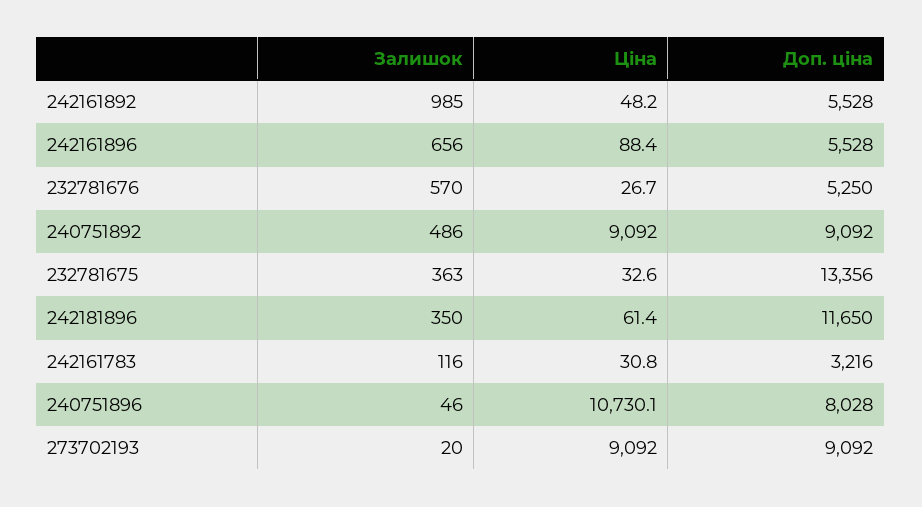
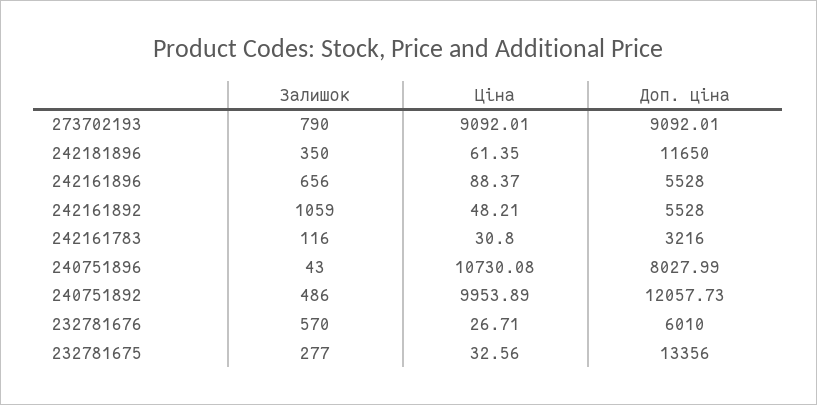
  {
    "Залишок": {
-     "242161892": 985,
+     "242161892": 1059,
      "242161896": 656,
      "232781676": 570,
      "240751892": 486,
-     "232781675": 363,
+     "232781675": 277,
      "242181896": 350,
      "242161783": 116,
-     "240751896": 46,
+     "240751896": 43,
-     "273702193": 20
+     "273702193": 790
    },
    "Ціна": {
      "242161892": 48.21,
      "242161896": 88.37,
      "232781676": 26.71,
-     "240751892": 9092,
+     "240751892": 9953.89,
      "232781675": 32.56,
      "242181896": 61.35,
      "242161783": 30.8,
      "240751896": 10730.08,
      "273702193": 9092.01
    },
    "Доп. ціна": {
      "242161892": 5528,
      "242161896": 5528,
-     "232781676": 5250,
+     "232781676": 6010,
-     "240751892": 9092,
+     "240751892": 12057.73,
      "232781675": 13356,
      "242181896": 11650,
      "242161783": 3216,
      "240751896": 8027.99,
      "273702193": 9092.01
    }
  }

